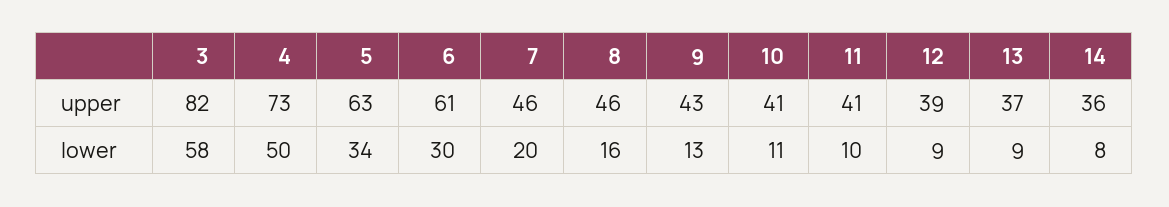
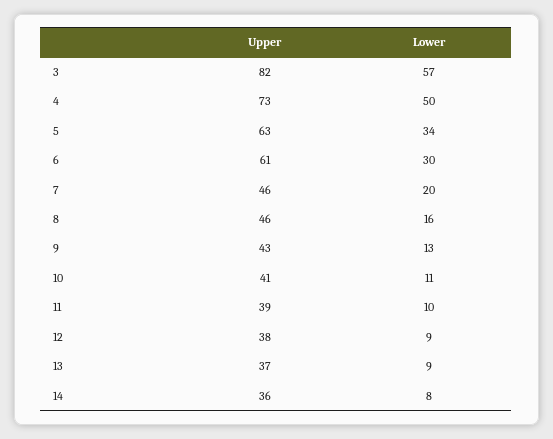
  {
    "3": {
      "upper": 82,
-     "lower": 58
+     "lower": 57
    },
    "4": {
      "upper": 73,
      "lower": 50
    },
    "5": {
      "upper": 63,
      "lower": 34
    },
    "6": {
      "upper": 61,
      "lower": 30
    },
    "7": {
      "upper": 46,
      "lower": 20
    },
    "8": {
      "upper": 46,
      "lower": 16
    },
    "9": {
      "upper": 43,
      "lower": 13
    },
    "10": {
      "upper": 41,
      "lower": 11
    },
    "11": {
-     "upper": 41,
+     "upper": 39,
      "lower": 10
    },
    "12": {
-     "upper": 39,
+     "upper": 38,
      "lower": 9
    },
    "13": {
      "upper": 37,
      "lower": 9
    },
    "14": {
      "upper": 36,
      "lower": 8
    }
  }

